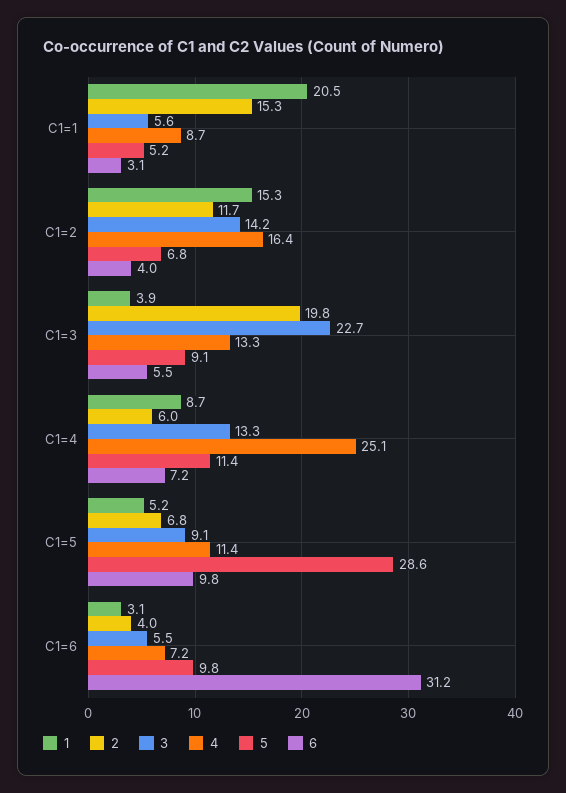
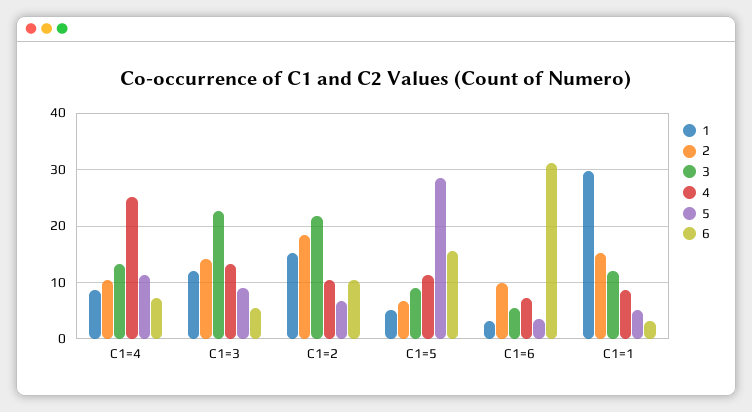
  {
    "1": {
-     "C1=1": 20.5,
+     "C1=1": 30,
      "C1=2": 15.3,
-     "C1=3": 3.9,
+     "C1=3": 12,
      "C1=4": 8.7,
      "C1=5": 5.2,
      "C1=6": 3.1
    },
    "2": {
      "C1=1": 15.3,
-     "C1=2": 11.7,
+     "C1=2": 18,
-     "C1=3": 19.8,
+     "C1=3": 14,
-     "C1=4": 6,
+     "C1=4": 10,
      "C1=5": 6.8,
-     "C1=6": 4
+     "C1=6": 10
    },
    "3": {
-     "C1=1": 5.6,
+     "C1=1": 12,
-     "C1=2": 14.2,
+     "C1=2": 22,
      "C1=3": 22.7,
      "C1=4": 13.3,
      "C1=5": 9.1,
      "C1=6": 5.5
    },
    "4": {
      "C1=1": 8.7,
-     "C1=2": 16.4,
+     "C1=2": 10,
      "C1=3": 13.3,
      "C1=4": 25.1,
      "C1=5": 11.4,
      "C1=6": 7.2
    },
    "5": {
      "C1=1": 5.2,
      "C1=2": 6.8,
      "C1=3": 9.1,
      "C1=4": 11.4,
      "C1=5": 28.6,
-     "C1=6": 9.8
+     "C1=6": 4
    },
    "6": {
      "C1=1": 3.1,
-     "C1=2": 4,
+     "C1=2": 10,
      "C1=3": 5.5,
      "C1=4": 7.2,
-     "C1=5": 9.8,
+     "C1=5": 16,
      "C1=6": 31.2
    }
  }

